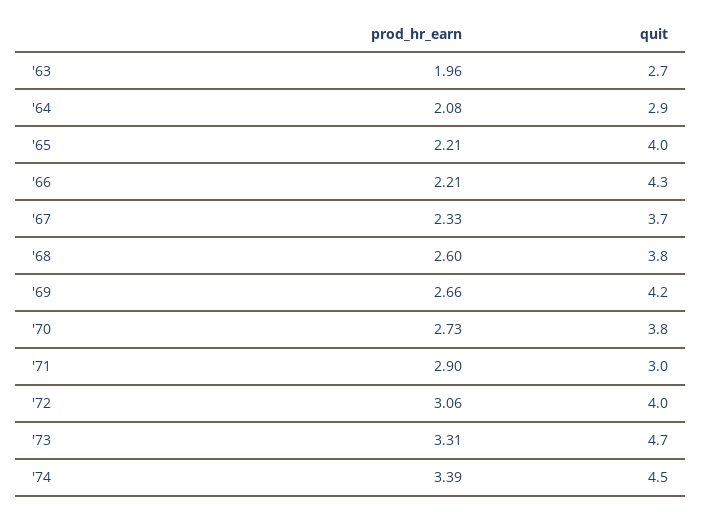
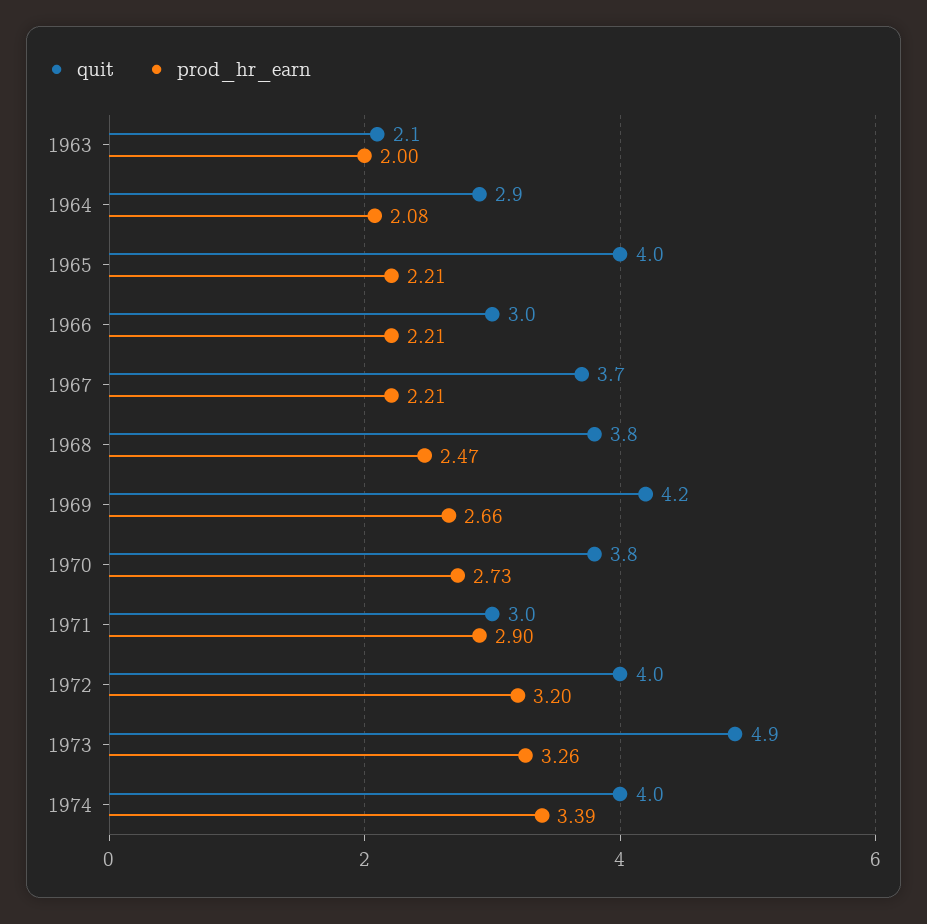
  {
    "prod_hr_earn": {
-     "'63": 1.96,
+     "'63": 2,
      "'64": 2.08,
      "'65": 2.21,
      "'66": 2.21,
-     "'67": 2.33,
+     "'67": 2.21,
-     "'68": 2.6,
+     "'68": 2.47,
      "'69": 2.66,
      "'70": 2.73,
      "'71": 2.9,
-     "'72": 3.06,
+     "'72": 3.2,
-     "'73": 3.31,
+     "'73": 3.26,
      "'74": 3.39
    },
    "quit": {
-     "'63": 2.7,
+     "'63": 2.1,
      "'64": 2.9,
      "'65": 4,
-     "'66": 4.3,
+     "'66": 3,
      "'67": 3.7,
      "'68": 3.8,
      "'69": 4.2,
      "'70": 3.8,
      "'71": 3,
      "'72": 4,
-     "'73": 4.7,
+     "'73": 4.9,
-     "'74": 4.5
+     "'74": 4
    }
  }

